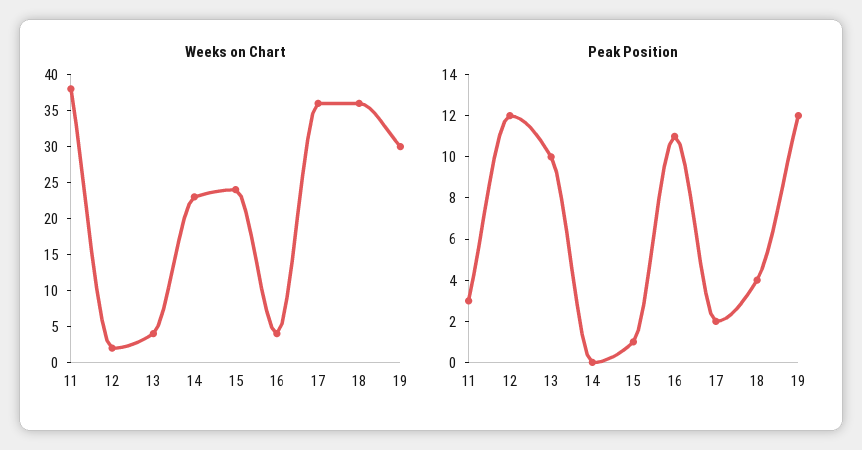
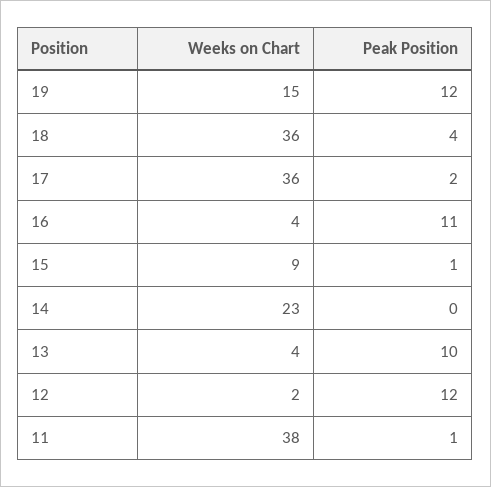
  {
    "Weeks on Chart": {
      "11": 38,
      "12": 2,
      "13": 4,
      "14": 23,
-     "15": 25,
+     "15": 9,
      "16": 4,
      "17": 36,
      "18": 36,
-     "19": 30
+     "19": 15
    },
    "Peak Position": {
-     "11": 3,
+     "11": 1,
      "12": 12,
      "13": 10,
      "14": 0,
      "15": 1,
      "16": 11,
      "17": 2,
      "18": 4,
      "19": 12
    }
  }

